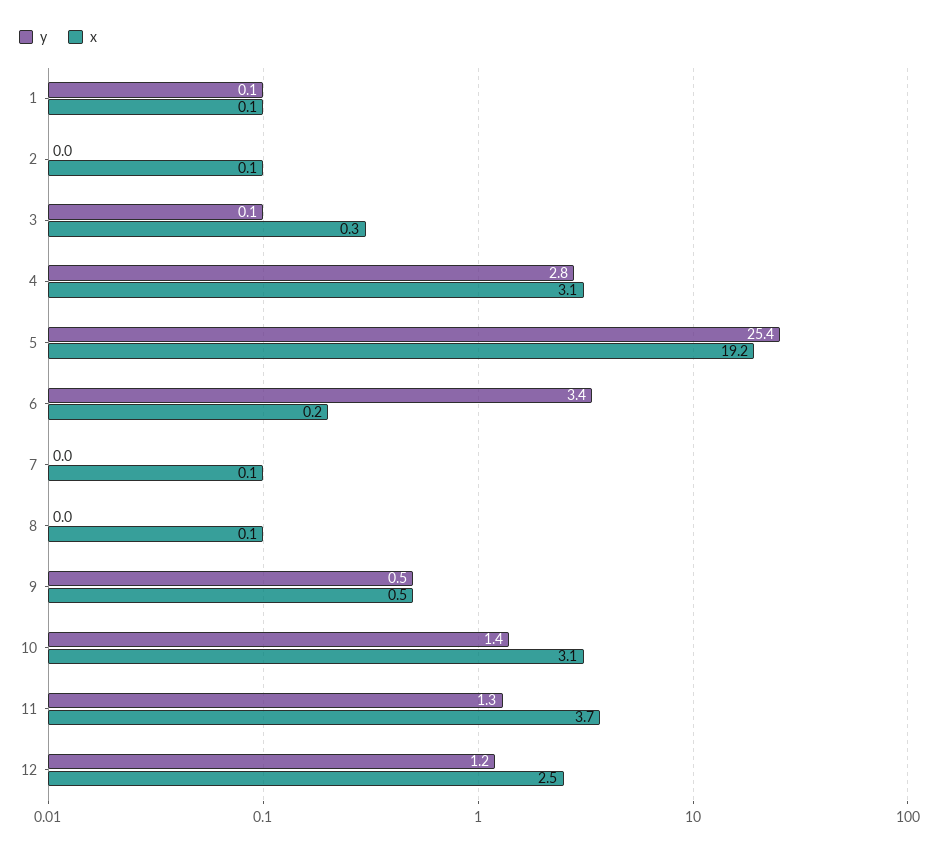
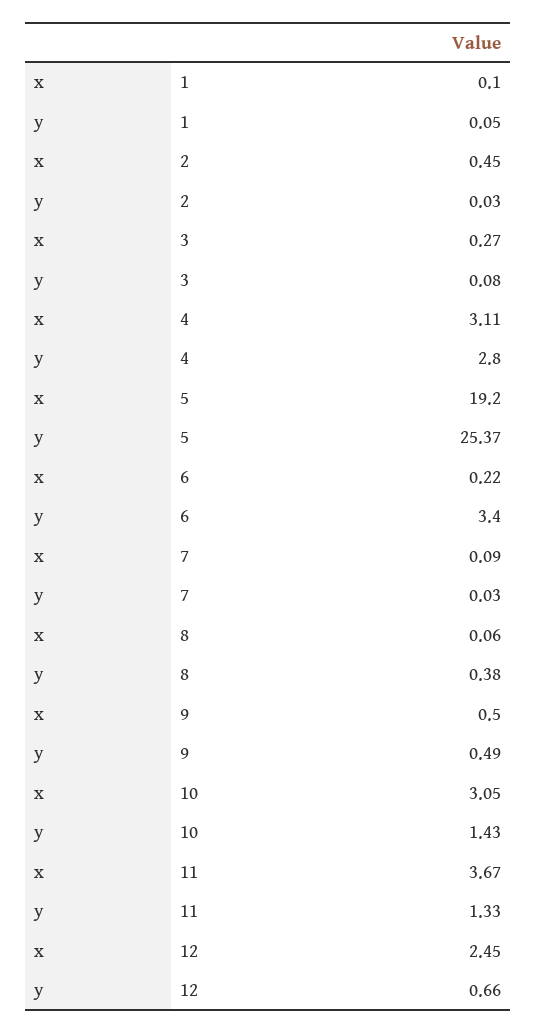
  {
    "y": {
      "1": 0.05,
      "2": 0.03,
      "3": 0.08,
      "4": 2.8,
      "5": 25.37,
      "6": 3.4,
      "7": 0.03,
-     "8": 0,
+     "8": 0.38,
      "9": 0.49,
      "10": 1.43,
      "11": 1.33,
-     "12": 1.2
+     "12": 0.66
    },
    "x": {
      "1": 0.1,
-     "2": 0.1,
+     "2": 0.45,
      "3": 0.27,
      "4": 3.11,
      "5": 19.2,
      "6": 0.22,
      "7": 0.09,
      "8": 0.06,
      "9": 0.5,
      "10": 3.05,
      "11": 3.67,
      "12": 2.45
    }
  }

